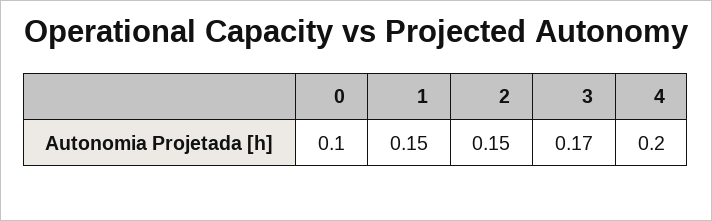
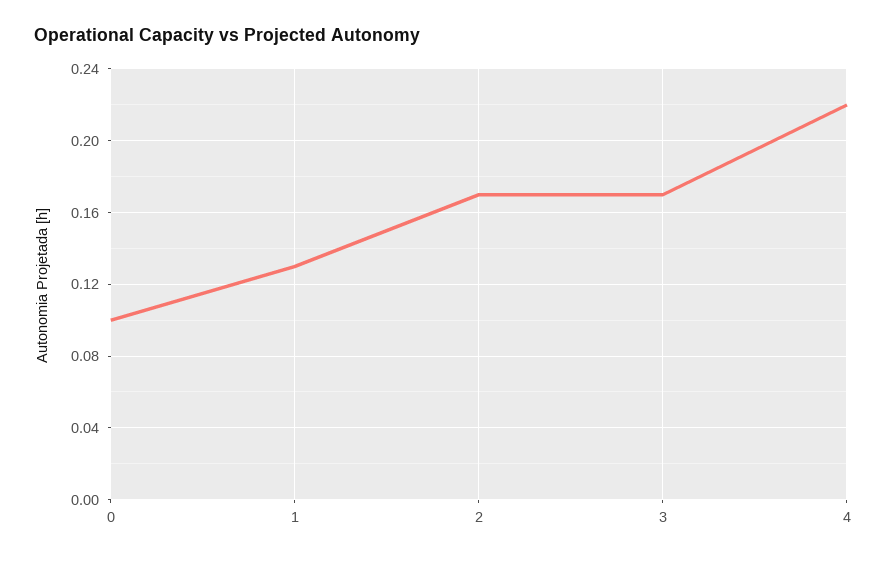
  {
    "0": 0.1,
-   "1": 0.15,
+   "1": 0.13,
-   "2": 0.15,
+   "2": 0.17,
    "3": 0.17,
-   "4": 0.2
+   "4": 0.22
  }

